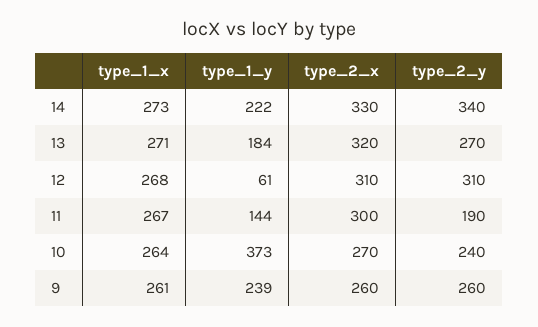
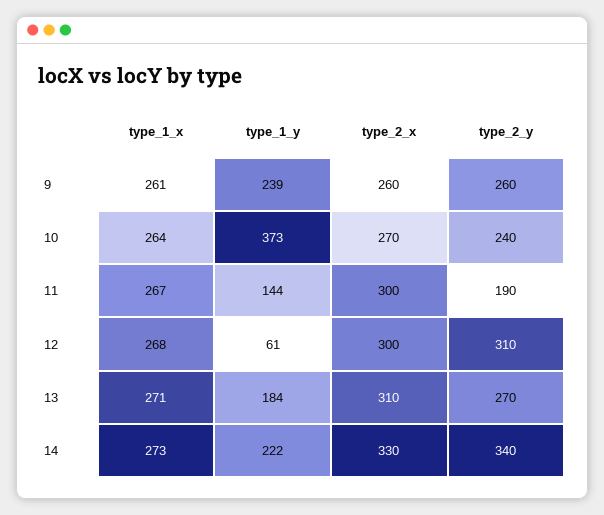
  {
    "type_1_x": {
      "14": 273,
      "13": 271,
      "12": 268,
      "11": 267,
      "10": 264,
      "9": 261
    },
    "type_1_y": {
      "14": 222,
      "13": 184,
      "12": 61,
      "11": 144,
      "10": 373,
      "9": 239
    },
    "type_2_x": {
      "14": 330,
-     "13": 320,
+     "13": 310,
-     "12": 310,
+     "12": 300,
      "11": 300,
      "10": 270,
      "9": 260
    },
    "type_2_y": {
      "14": 340,
      "13": 270,
      "12": 310,
      "11": 190,
      "10": 240,
      "9": 260
    }
  }

